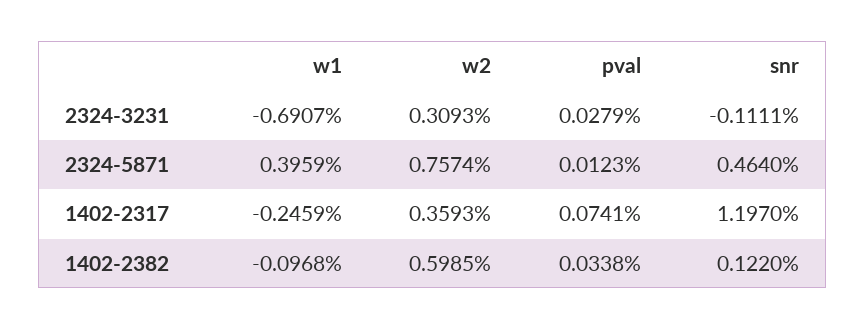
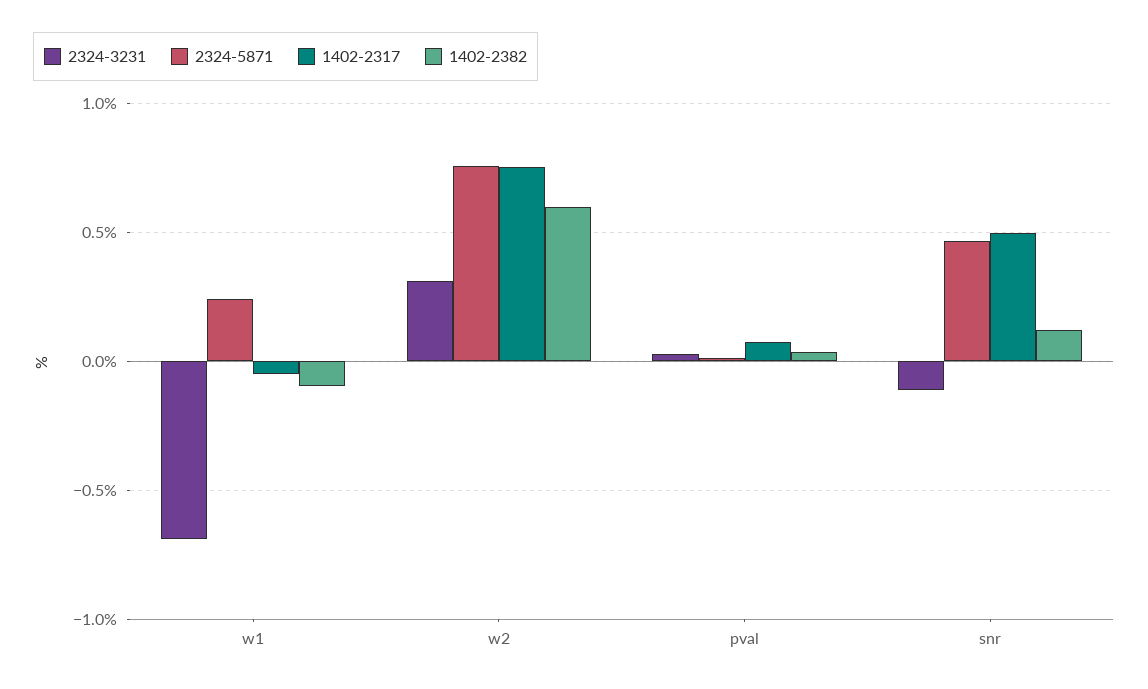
  {
    "2324-3231": {
      "w1": -0.6907,
      "w2": 0.3093,
      "pval": 0.0279,
      "snr": -0.1111
    },
    "2324-5871": {
-     "w1": 0.3959,
+     "w1": 0.25,
      "w2": 0.7574,
      "pval": 0.0123,
      "snr": 0.464
    },
    "1402-2317": {
-     "w1": -0.2459,
+     "w1": -0.05,
-     "w2": 0.3593,
+     "w2": 0.75,
      "pval": 0.0741,
-     "snr": 1.197
+     "snr": 0.5
    },
    "1402-2382": {
      "w1": -0.0968,
      "w2": 0.5985,
      "pval": 0.0338,
      "snr": 0.122
    }
  }

